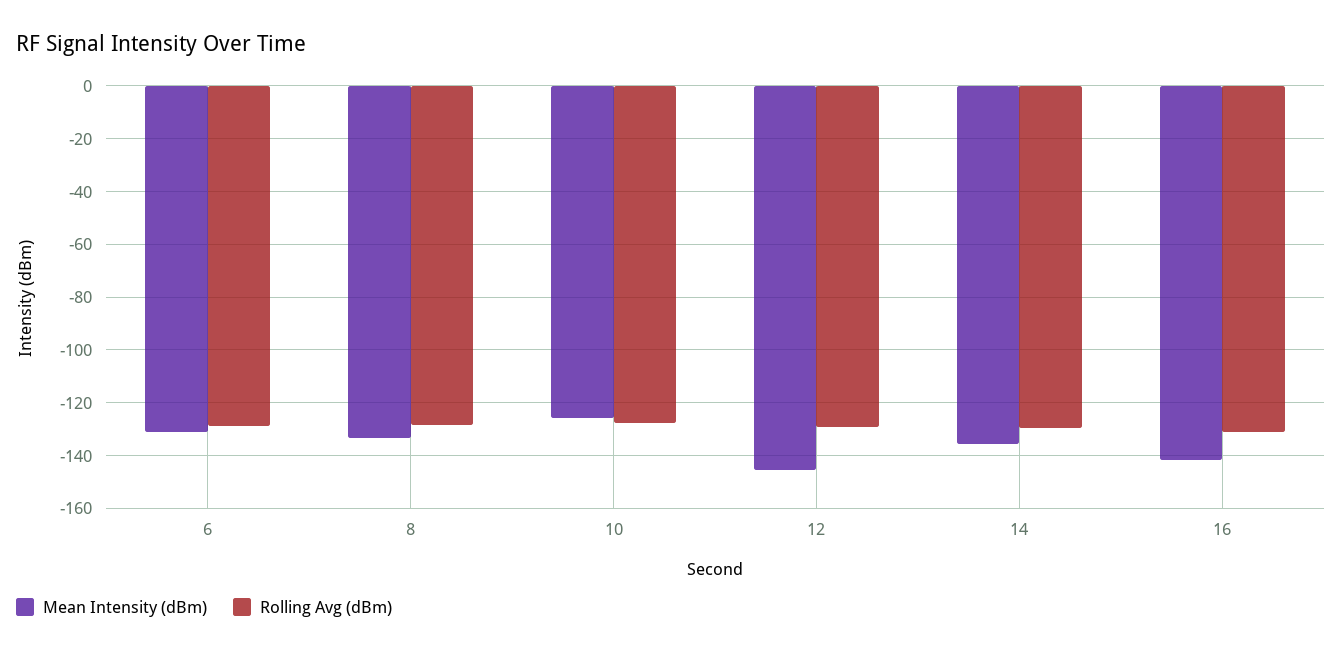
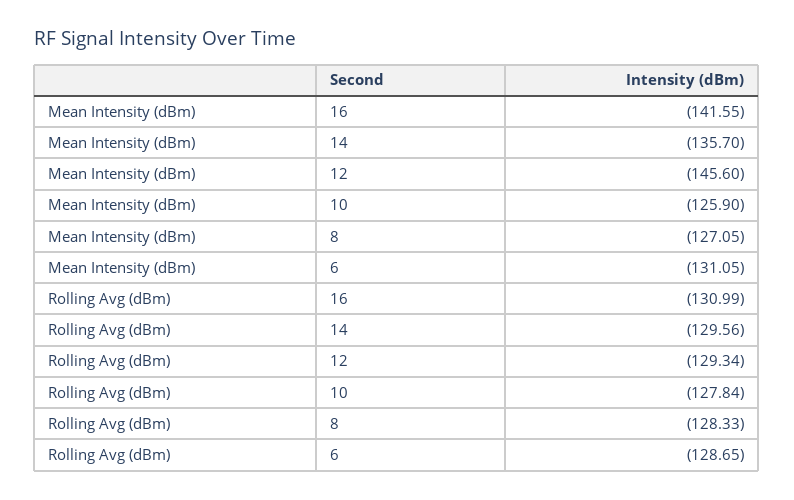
  {
    "Mean Intensity (dBm)": {
      "6": -131.05,
-     "8": -132.5,
+     "8": -127.05,
      "10": -125.9,
      "12": -145.6,
      "14": -135.7,
      "16": -141.55
    },
    "Rolling Avg (dBm)": {
      "6": -128.65,
      "8": -128.33,
      "10": -127.84,
      "12": -129.34,
      "14": -129.56,
      "16": -130.99
    }
  }

